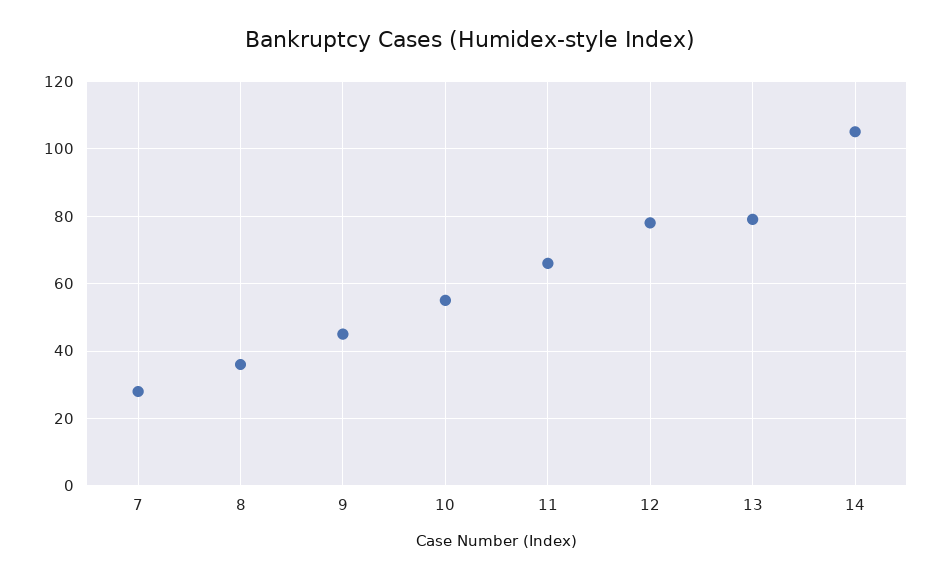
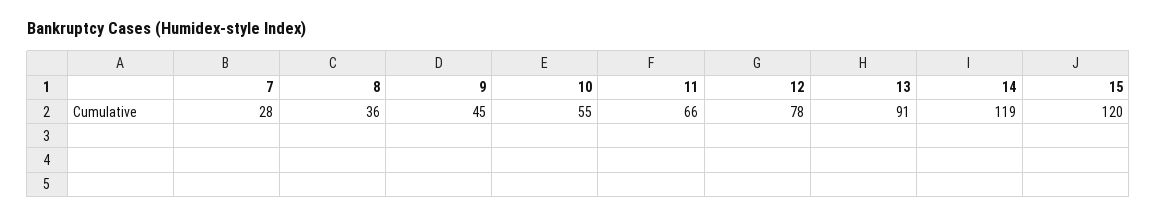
  {
    "7": 28,
    "8": 36,
    "9": 45,
    "10": 55,
    "11": 66,
    "12": 78,
-   "13": 80,
+   "13": 91,
-   "14": 105
+   "14": 119,
+   "15": 120
  }

